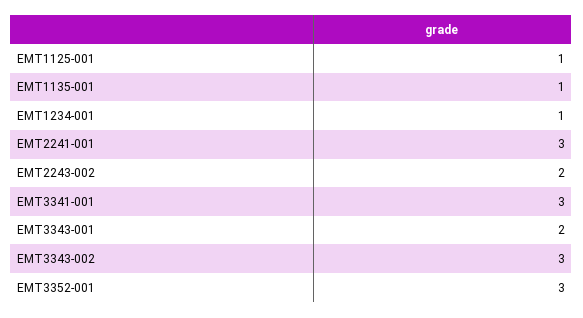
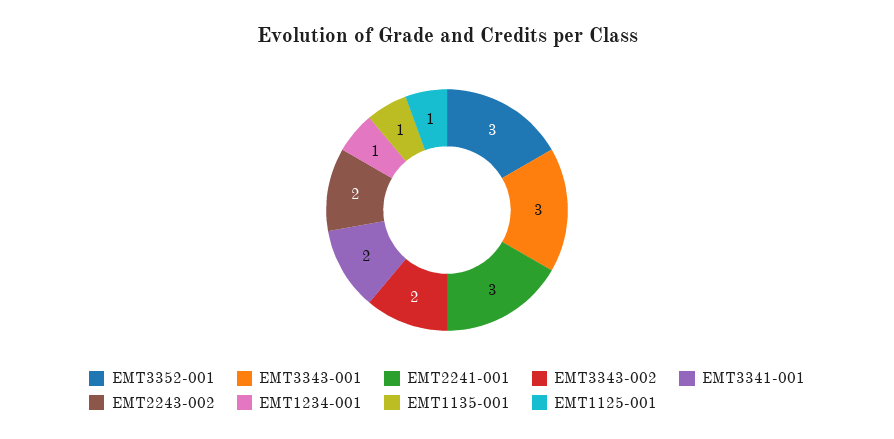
  {
    "EMT1125-001": 1,
    "EMT1135-001": 1,
    "EMT1234-001": 1,
    "EMT2241-001": 3,
    "EMT2243-002": 2,
-   "EMT3341-001": 3,
+   "EMT3341-001": 2,
-   "EMT3343-001": 2,
+   "EMT3343-001": 3,
-   "EMT3343-002": 3,
+   "EMT3343-002": 2,
    "EMT3352-001": 3
  }

